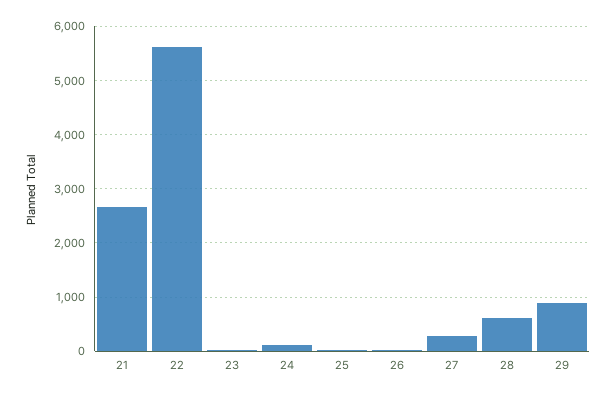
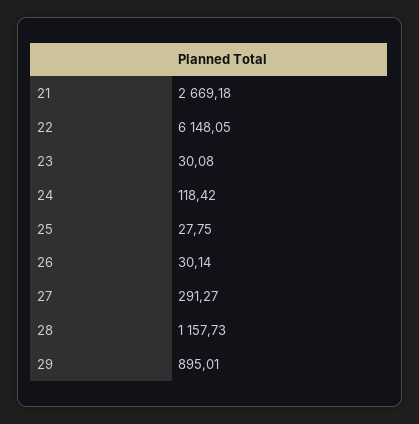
  {
    "21": 2669.18,
-   "22": 5600,
+   "22": 6148.05,
    "23": 30.08,
    "24": 118.42,
    "25": 27.75,
    "26": 30.14,
    "27": 291.27,
-   "28": 600,
+   "28": 1157.73,
    "29": 895.01
  }

